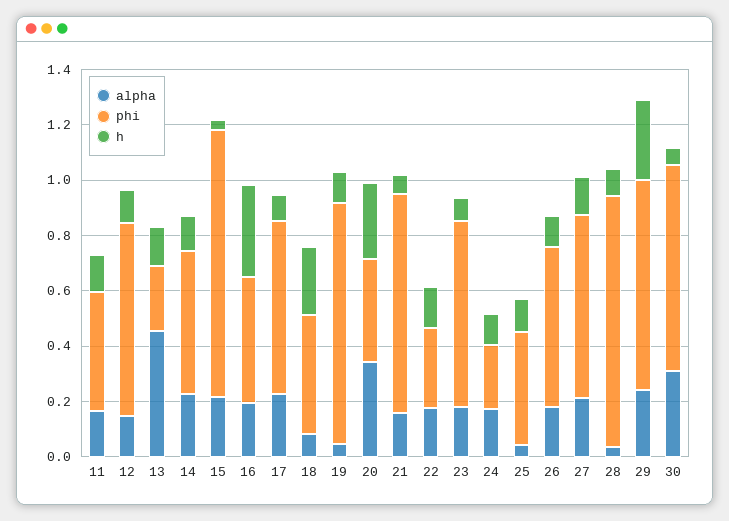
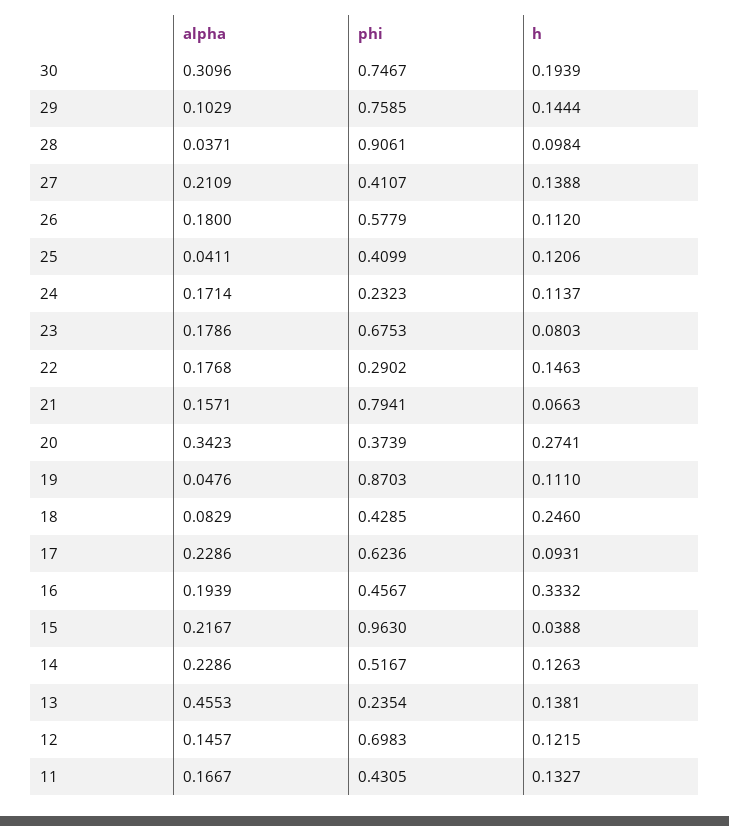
  {
    "alpha": {
      "11": 0.1667,
      "12": 0.1457,
      "13": 0.4553,
      "14": 0.2286,
      "15": 0.2167,
      "16": 0.1939,
      "17": 0.2286,
      "18": 0.0829,
      "19": 0.0476,
      "20": 0.3423,
      "21": 0.1571,
      "22": 0.1768,
      "23": 0.1786,
      "24": 0.1714,
      "25": 0.0411,
      "26": 0.18,
      "27": 0.2109,
      "28": 0.0371,
-     "29": 0.25,
+     "29": 0.1029,
      "30": 0.3096
    },
    "phi": {
      "11": 0.4305,
      "12": 0.6983,
      "13": 0.2354,
      "14": 0.5167,
      "15": 0.963,
      "16": 0.4567,
      "17": 0.6236,
      "18": 0.4285,
      "19": 0.8703,
      "20": 0.3739,
      "21": 0.7941,
      "22": 0.2902,
      "23": 0.6753,
      "24": 0.2323,
      "25": 0.4099,
      "26": 0.5779,
-     "27": 0.65,
+     "27": 0.4107,
      "28": 0.9061,
      "29": 0.7585,
      "30": 0.7467
    },
    "h": {
      "11": 0.1327,
      "12": 0.1215,
      "13": 0.1381,
      "14": 0.1263,
      "15": 0.0388,
      "16": 0.3332,
      "17": 0.0931,
      "18": 0.246,
      "19": 0.111,
      "20": 0.2741,
      "21": 0.0663,
      "22": 0.1463,
      "23": 0.0803,
      "24": 0.1137,
      "25": 0.1206,
      "26": 0.112,
      "27": 0.1388,
      "28": 0.0984,
-     "29": 0.3,
+     "29": 0.1444,
-     "30": 0.05
+     "30": 0.1939
    }
  }

